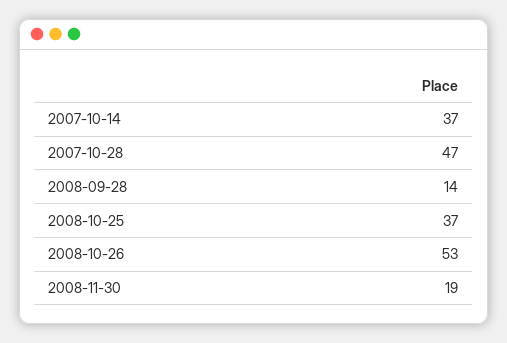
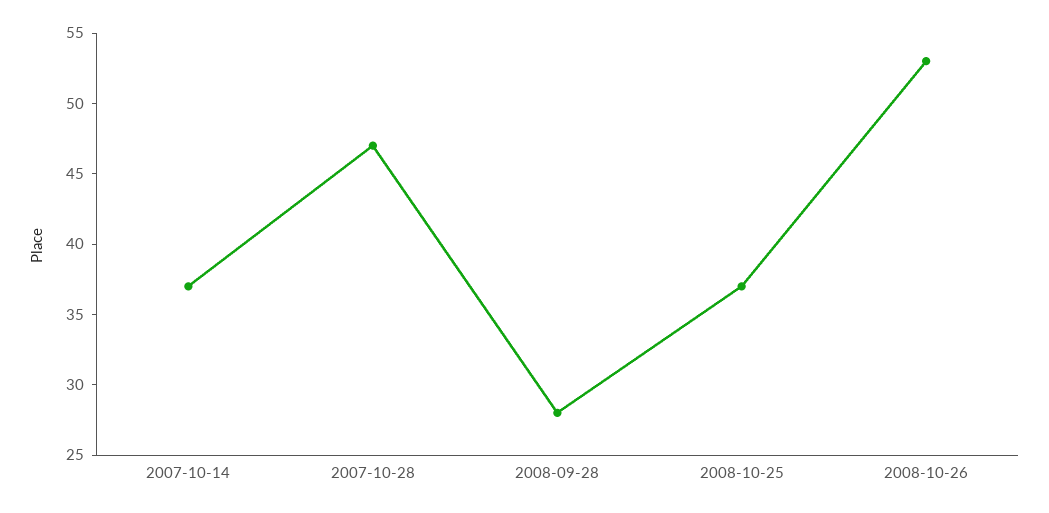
  {
    "2007-10-14": 37,
    "2007-10-28": 47,
-   "2008-09-28": 14,
+   "2008-09-28": 28,
    "2008-10-25": 37,
-   "2008-10-26": 53,
+   "2008-10-26": 53
-   "2008-11-30": 19
  }

